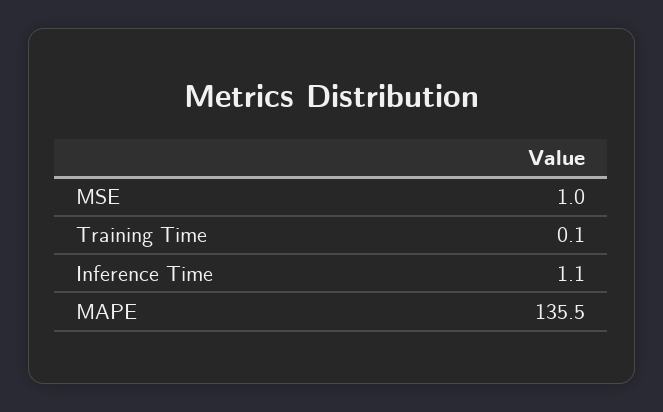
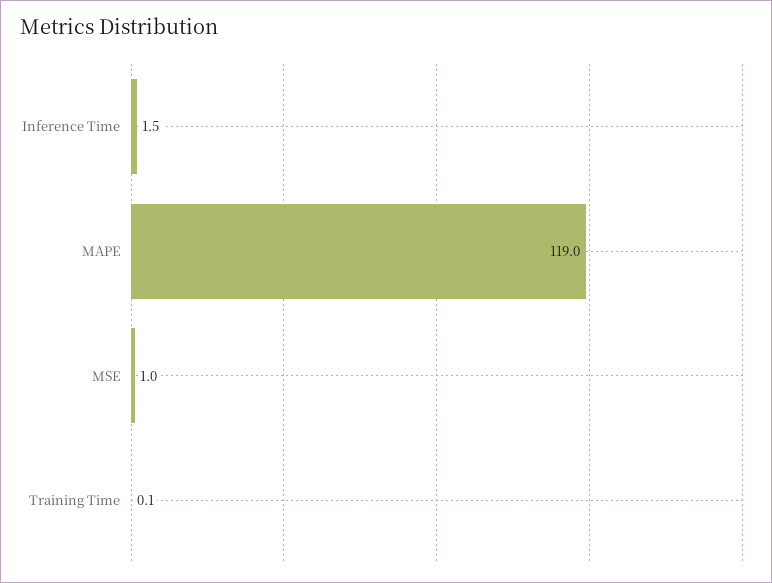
  {
    "MSE": 1,
    "Training Time": 0.1,
-   "Inference Time": 1.1,
+   "Inference Time": 1.5,
-   "MAPE": 135.5
+   "MAPE": 119
  }

